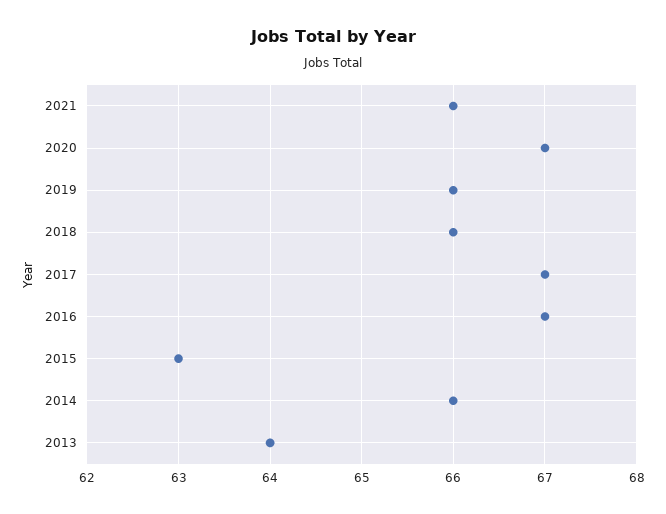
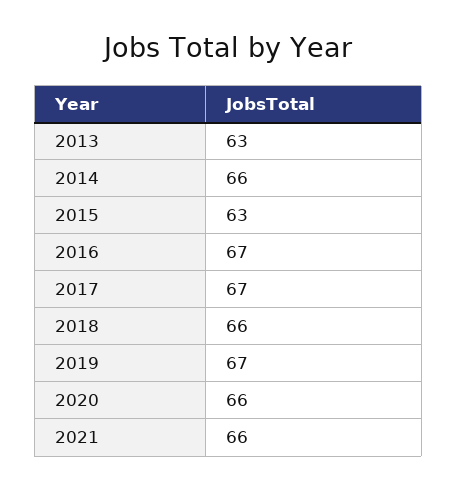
  {
    "2021": 66,
-   "2020": 67,
+   "2020": 66,
-   "2019": 66,
+   "2019": 67,
    "2018": 66,
    "2017": 67,
    "2016": 67,
    "2015": 63,
    "2014": 66,
-   "2013": 64
+   "2013": 63
  }

